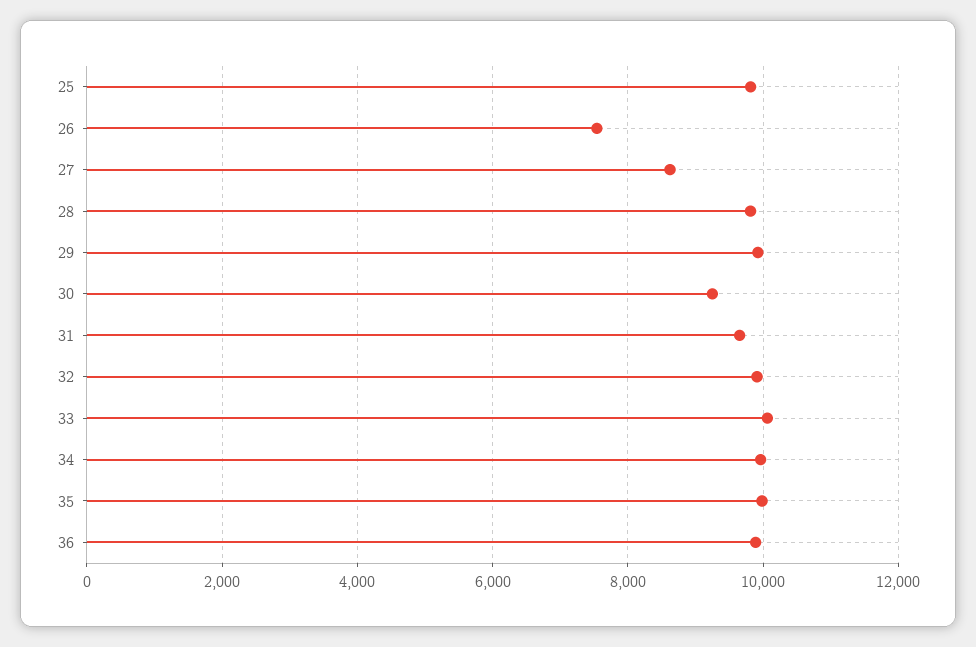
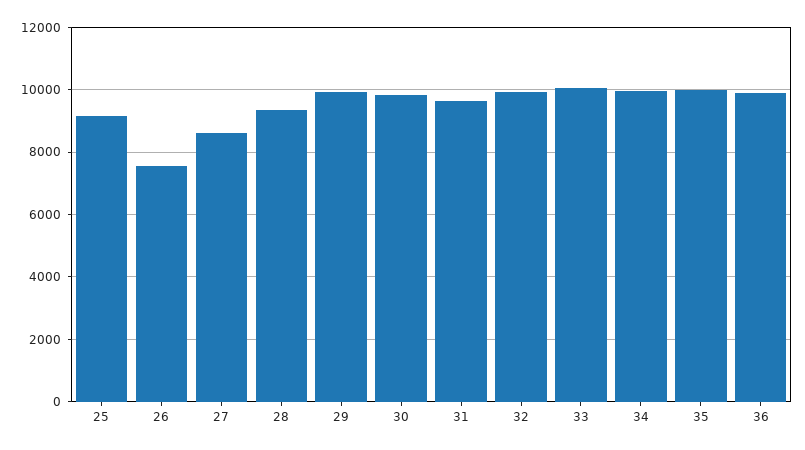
  {
-   "25": 9800,
+   "25": 9200,
    "26": 7600,
    "27": 8600,
-   "28": 9800,
+   "28": 9400,
    "29": 10000,
-   "30": 9200,
+   "30": 9800,
    "31": 9600,
    "32": 10000,
    "33": 10000,
    "34": 10000,
    "35": 10000,
    "36": 9800
  }

